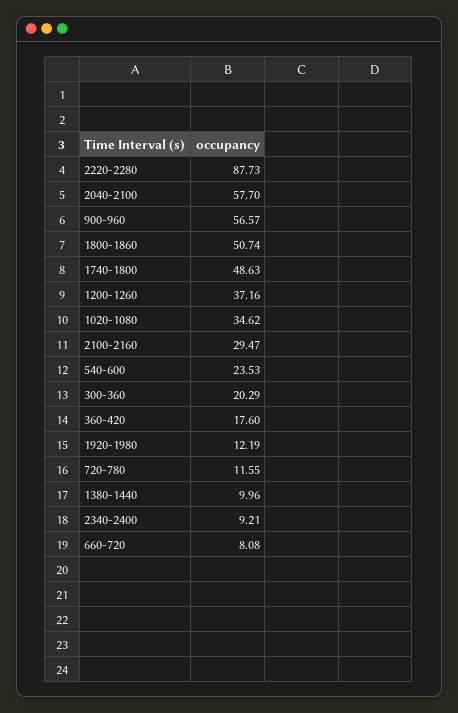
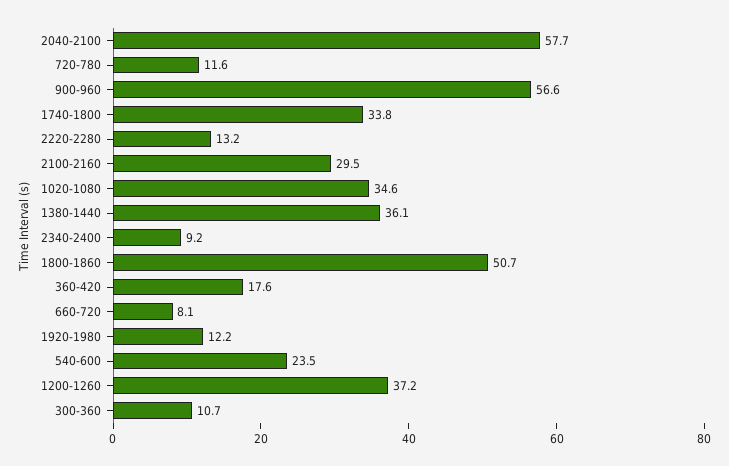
  {
-   "2220-2280": 87.73,
+   "2220-2280": 13.2,
    "2040-2100": 57.7,
    "900-960": 56.57,
    "1800-1860": 50.74,
-   "1740-1800": 48.63,
+   "1740-1800": 33.8,
    "1200-1260": 37.16,
    "1020-1080": 34.62,
    "2100-2160": 29.47,
    "540-600": 23.53,
-   "300-360": 20.29,
+   "300-360": 10.7,
    "360-420": 17.6,
    "1920-1980": 12.19,
    "720-780": 11.55,
-   "1380-1440": 9.96,
+   "1380-1440": 36.1,
    "2340-2400": 9.21,
    "660-720": 8.08
  }

